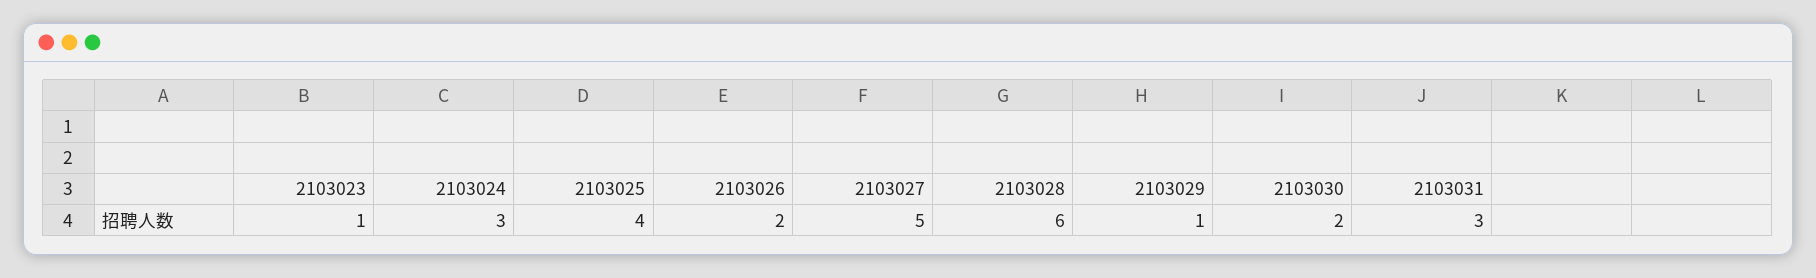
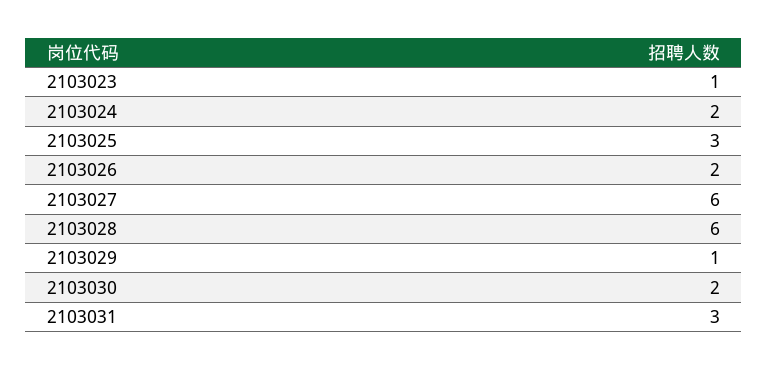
  {
    "2103023": 1,
-   "2103024": 3,
+   "2103024": 2,
-   "2103025": 4,
+   "2103025": 3,
    "2103026": 2,
-   "2103027": 5,
+   "2103027": 6,
    "2103028": 6,
    "2103029": 1,
    "2103030": 2,
    "2103031": 3
  }

